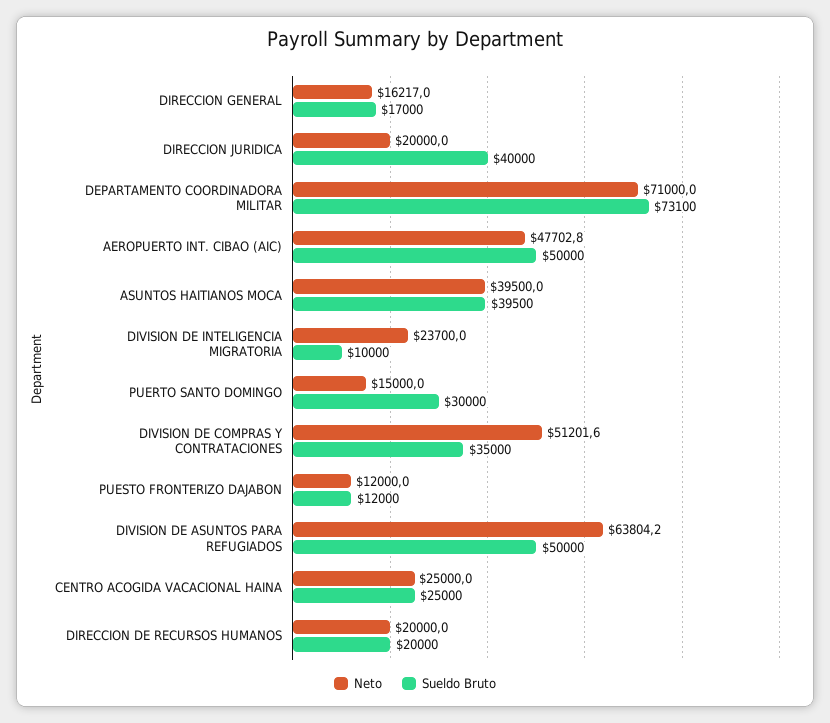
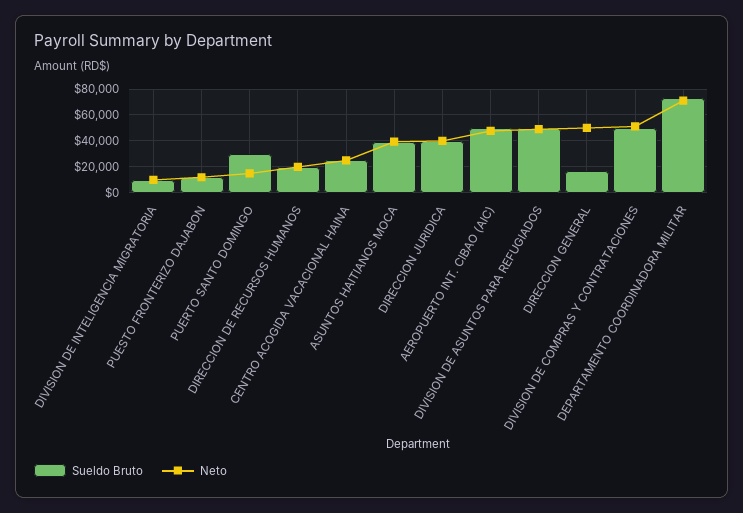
  {
    "Neto": {
-     "DIRECCION GENERAL": 16217,
+     "DIRECCION GENERAL": 50000,
-     "DIRECCION JURIDICA": 20000,
+     "DIRECCION JURIDICA": 40000,
      "DEPARTAMENTO COORDINADORA MILITAR": 71000,
      "AEROPUERTO INT. CIBAO (AIC)": 47702.8,
      "ASUNTOS HAITIANOS MOCA": 39500,
-     "DIVISION DE INTELIGENCIA MIGRATORIA": 23700,
+     "DIVISION DE INTELIGENCIA MIGRATORIA": 10000,
      "PUERTO SANTO DOMINGO": 15000,
      "DIVISION DE COMPRAS Y CONTRATACIONES": 51201.6,
      "PUESTO FRONTERIZO DAJABON": 12000,
-     "DIVISION DE ASUNTOS PARA REFUGIADOS": 63804.2,
+     "DIVISION DE ASUNTOS PARA REFUGIADOS": 50000,
      "CENTRO ACOGIDA VACACIONAL HAINA": 25000,
      "DIRECCION DE RECURSOS HUMANOS": 20000
    },
    "Sueldo Bruto": {
      "DIRECCION GENERAL": 17000,
      "DIRECCION JURIDICA": 40000,
      "DEPARTAMENTO COORDINADORA MILITAR": 73100,
      "AEROPUERTO INT. CIBAO (AIC)": 50000,
      "ASUNTOS HAITIANOS MOCA": 39500,
      "DIVISION DE INTELIGENCIA MIGRATORIA": 10000,
      "PUERTO SANTO DOMINGO": 30000,
-     "DIVISION DE COMPRAS Y CONTRATACIONES": 35000,
+     "DIVISION DE COMPRAS Y CONTRATACIONES": 50000,
      "PUESTO FRONTERIZO DAJABON": 12000,
      "DIVISION DE ASUNTOS PARA REFUGIADOS": 50000,
      "CENTRO ACOGIDA VACACIONAL HAINA": 25000,
      "DIRECCION DE RECURSOS HUMANOS": 20000
    }
  }

